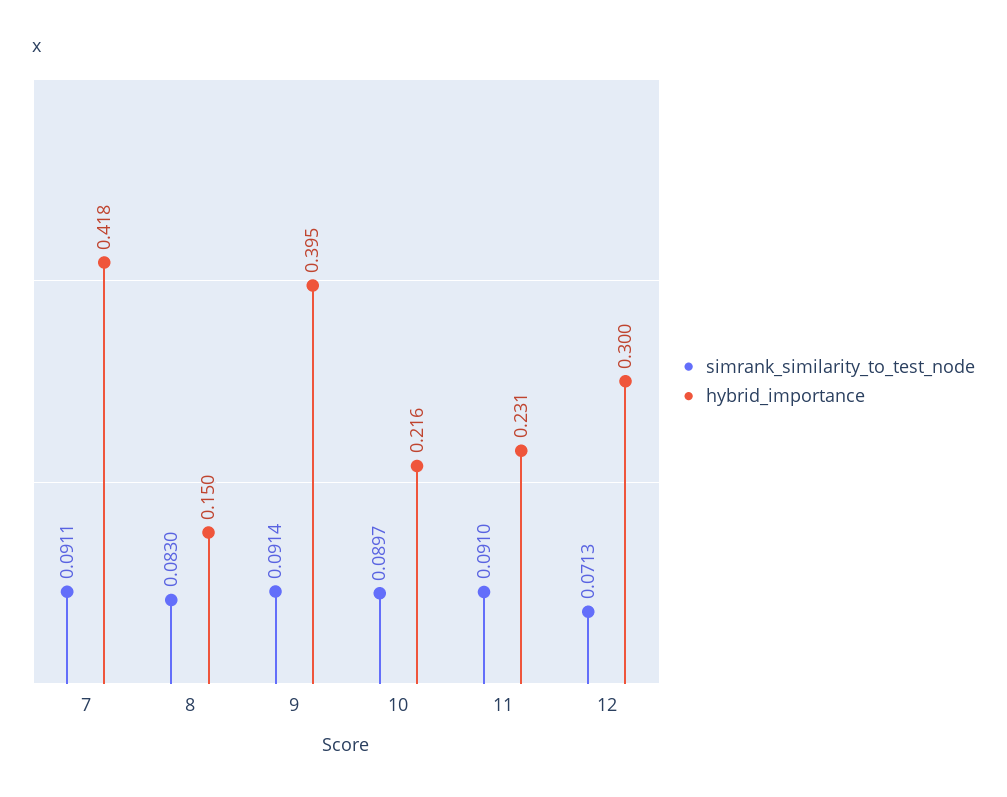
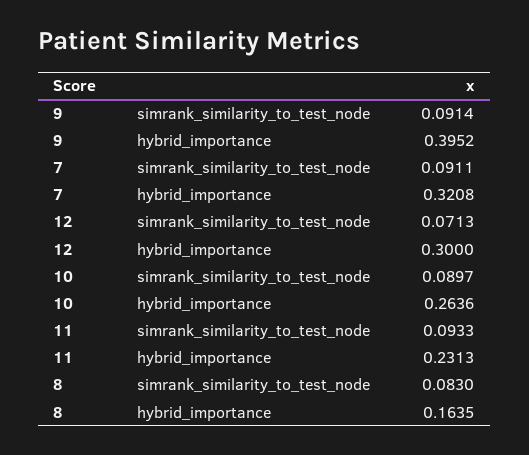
  {
    "simrank_similarity_to_test_node": {
      "7": 0.0911,
      "8": 0.083,
      "9": 0.0914,
      "10": 0.0897,
-     "11": 0.091,
+     "11": 0.0933,
      "12": 0.0713
    },
    "hybrid_importance": {
-     "7": 0.418,
+     "7": 0.3208,
-     "8": 0.15,
+     "8": 0.1635,
      "9": 0.3952,
-     "10": 0.216,
+     "10": 0.2636,
      "11": 0.2313,
      "12": 0.3
    }
  }

